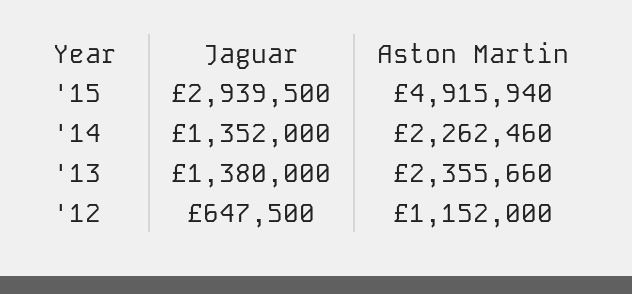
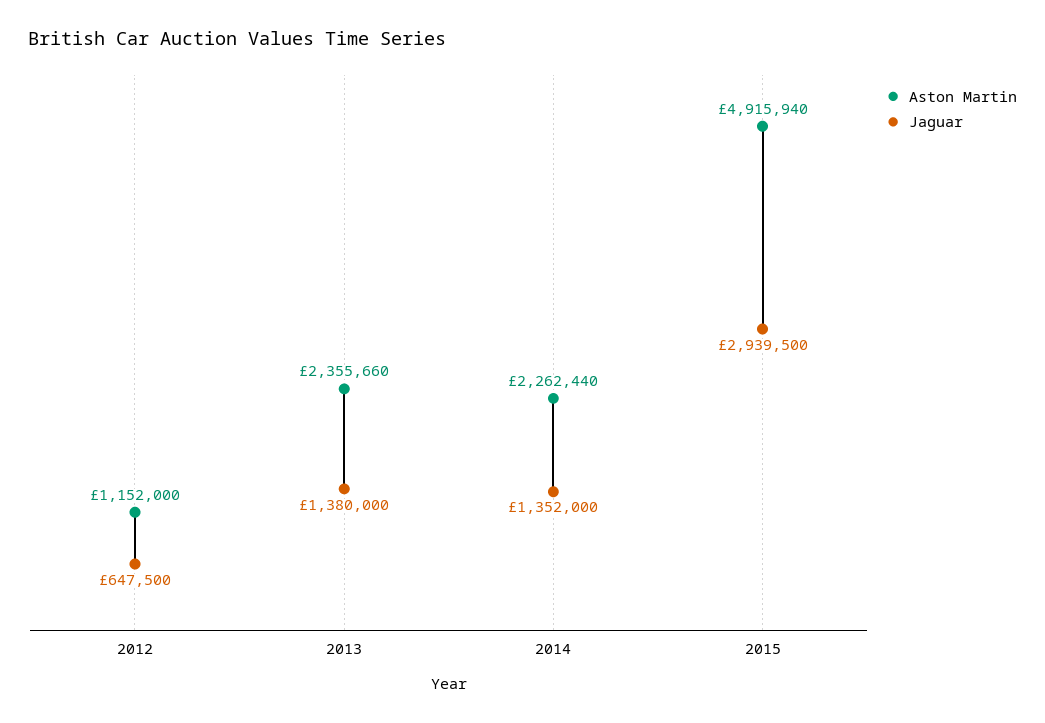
  {
    "Jaguar": {
      "'15": 2939500,
      "'14": 1352000,
      "'13": 1380000,
      "'12": 647500
    },
    "Aston Martin": {
      "'15": 4915940,
-     "'14": 2262460,
+     "'14": 2262440,
      "'13": 2355660,
      "'12": 1152000
    }
  }

